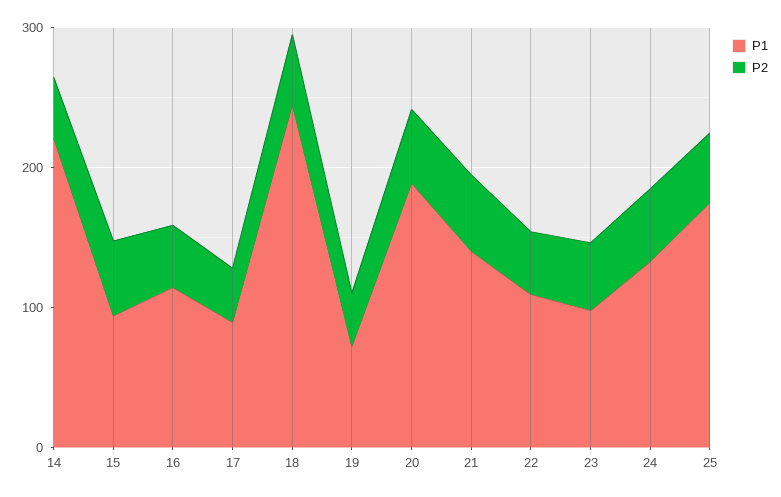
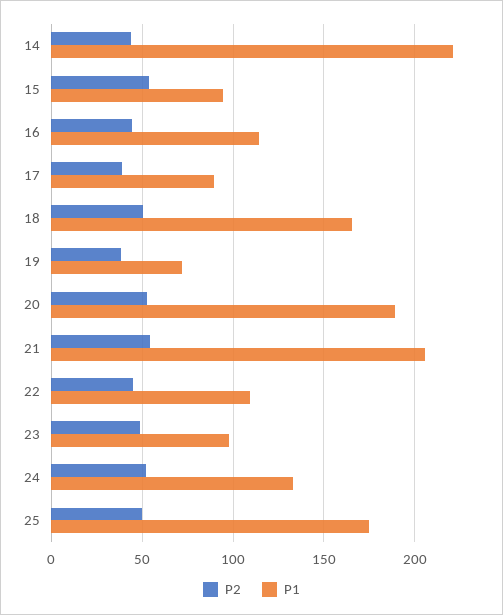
  {
    "P1": {
      "14": 220,
      "15": 95,
      "16": 115,
      "17": 90,
-     "18": 240,
+     "18": 165,
      "19": 70,
      "20": 190,
-     "21": 140,
+     "21": 205,
      "22": 110,
      "23": 100,
      "24": 135,
      "25": 175
    },
    "P2": {
      "14": 45,
      "15": 55,
      "16": 45,
      "17": 40,
      "18": 50,
      "19": 40,
      "20": 55,
      "21": 55,
      "22": 45,
      "23": 50,
      "24": 50,
      "25": 50
    }
  }

